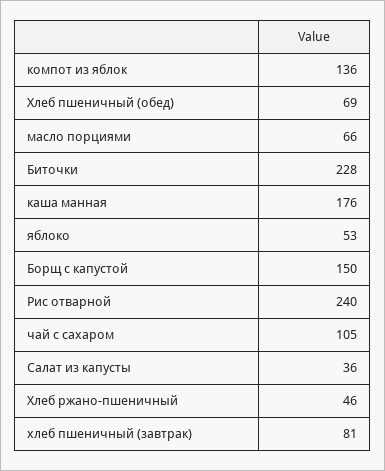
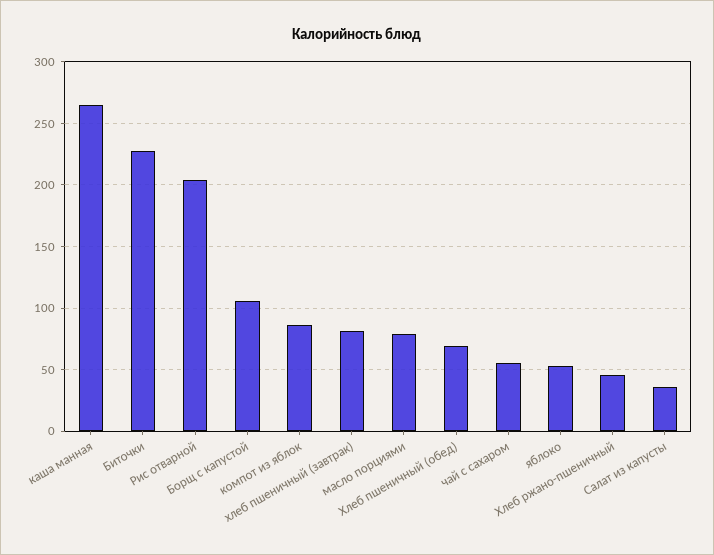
  {
-   "компот из яблок": 136,
+   "компот из яблок": 85,
    "Хлеб пшеничный (обед)": 69,
-   "масло порциями": 66,
+   "масло порциями": 80,
    "Биточки": 228,
-   "каша манная": 176,
+   "каша манная": 265,
    "яблоко": 53,
-   "Борщ с капустой": 150,
+   "Борщ с капустой": 105,
-   "Рис отварной": 240,
+   "Рис отварной": 205,
-   "чай с сахаром": 105,
+   "чай с сахаром": 55,
    "Салат из капусты": 36,
    "Хлеб ржано-пшеничный": 46,
    "хлеб пшеничный (завтрак)": 81
  }

